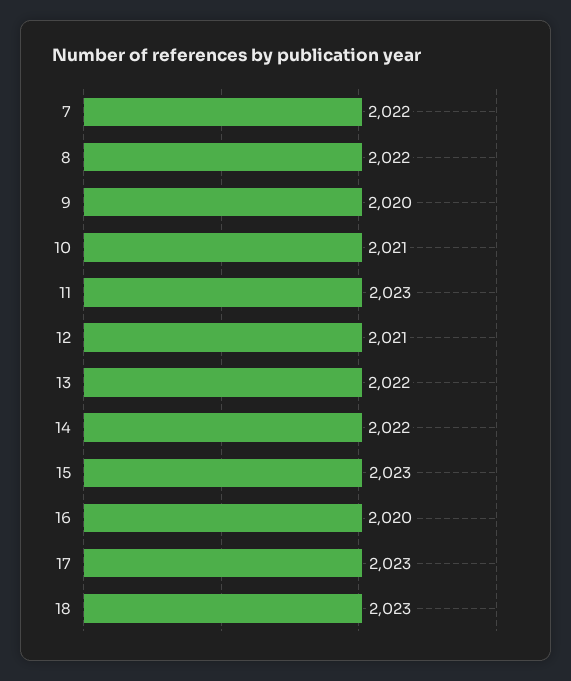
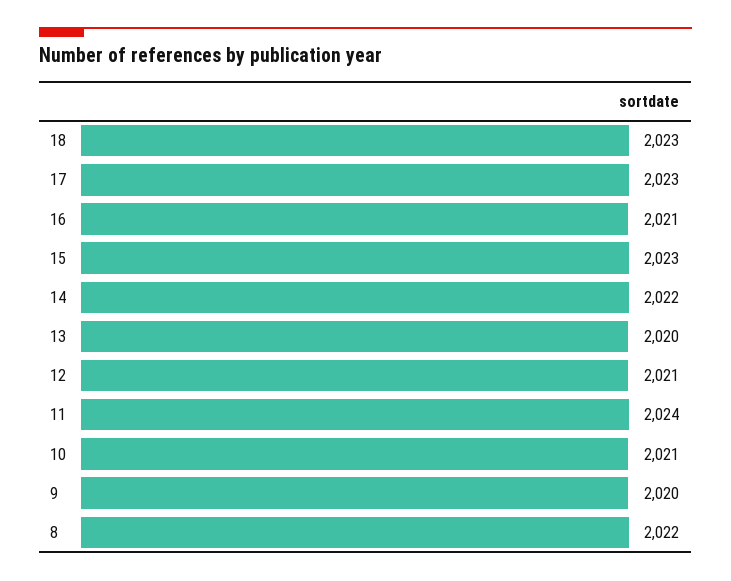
  {
-   "7": 2022,
    "8": 2022,
    "9": 2020,
    "10": 2021,
-   "11": 2023,
+   "11": 2024,
    "12": 2021,
-   "13": 2022,
+   "13": 2020,
    "14": 2022,
    "15": 2023,
-   "16": 2020,
+   "16": 2021,
    "17": 2023,
    "18": 2023
  }

